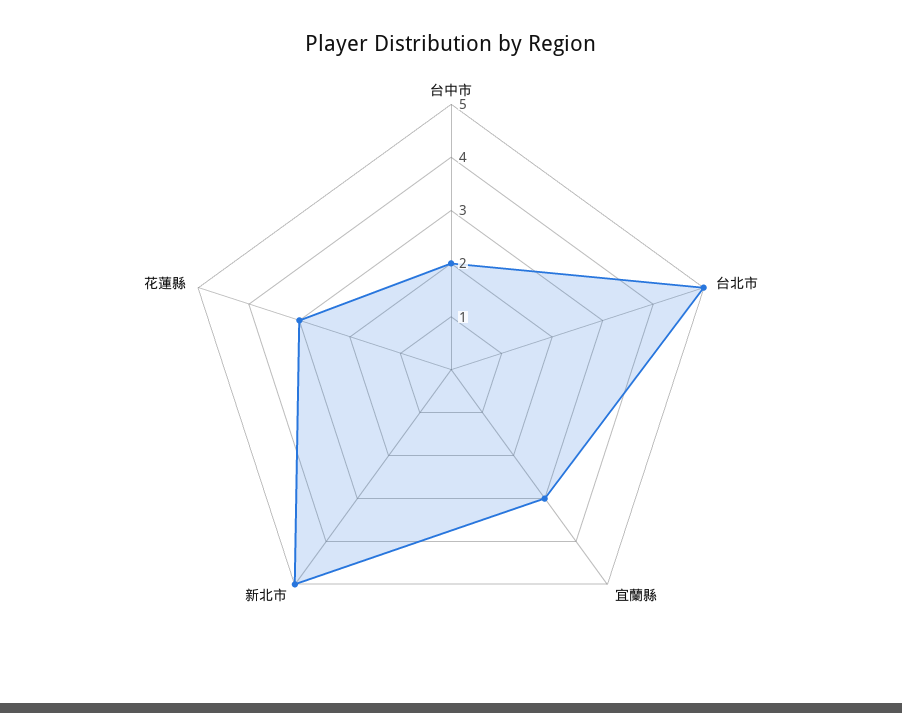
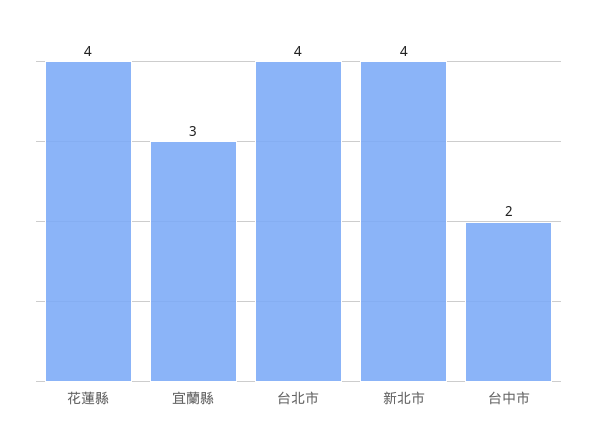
  {
    "台中市": 2,
-   "台北市": 5,
+   "台北市": 4,
    "宜蘭縣": 3,
-   "新北市": 5,
+   "新北市": 4,
-   "花蓮縣": 3
+   "花蓮縣": 4
  }

